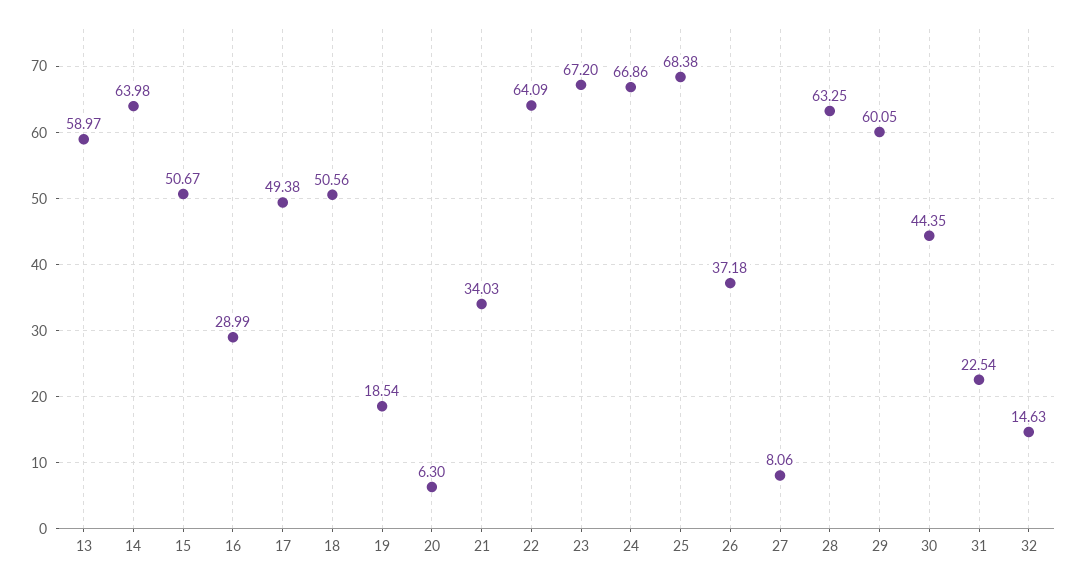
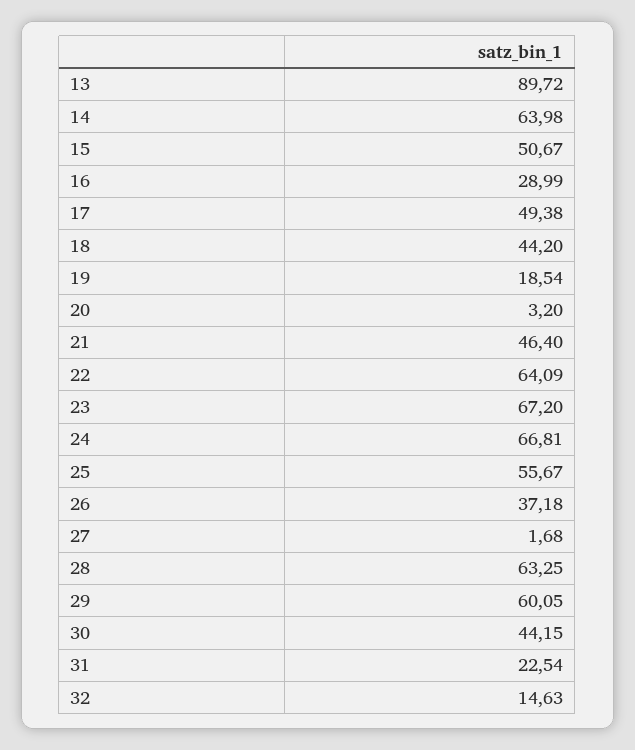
  {
-   "13": 58.97,
+   "13": 89.72,
    "14": 63.98,
    "15": 50.67,
    "16": 28.99,
    "17": 49.38,
-   "18": 50.56,
+   "18": 44.2,
    "19": 18.54,
-   "20": 6.3,
+   "20": 3.2,
-   "21": 34.03,
+   "21": 46.4,
    "22": 64.09,
    "23": 67.2,
-   "24": 66.86,
+   "24": 66.81,
-   "25": 68.38,
+   "25": 55.67,
    "26": 37.18,
-   "27": 8.06,
+   "27": 1.68,
    "28": 63.25,
    "29": 60.05,
-   "30": 44.35,
+   "30": 44.15,
    "31": 22.54,
    "32": 14.63
  }

